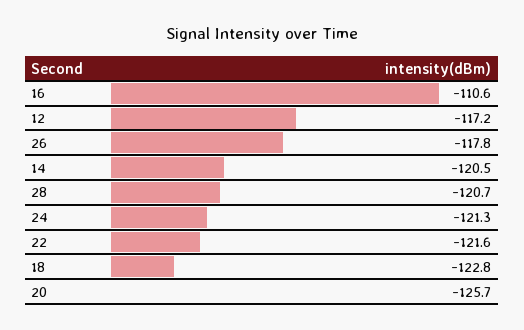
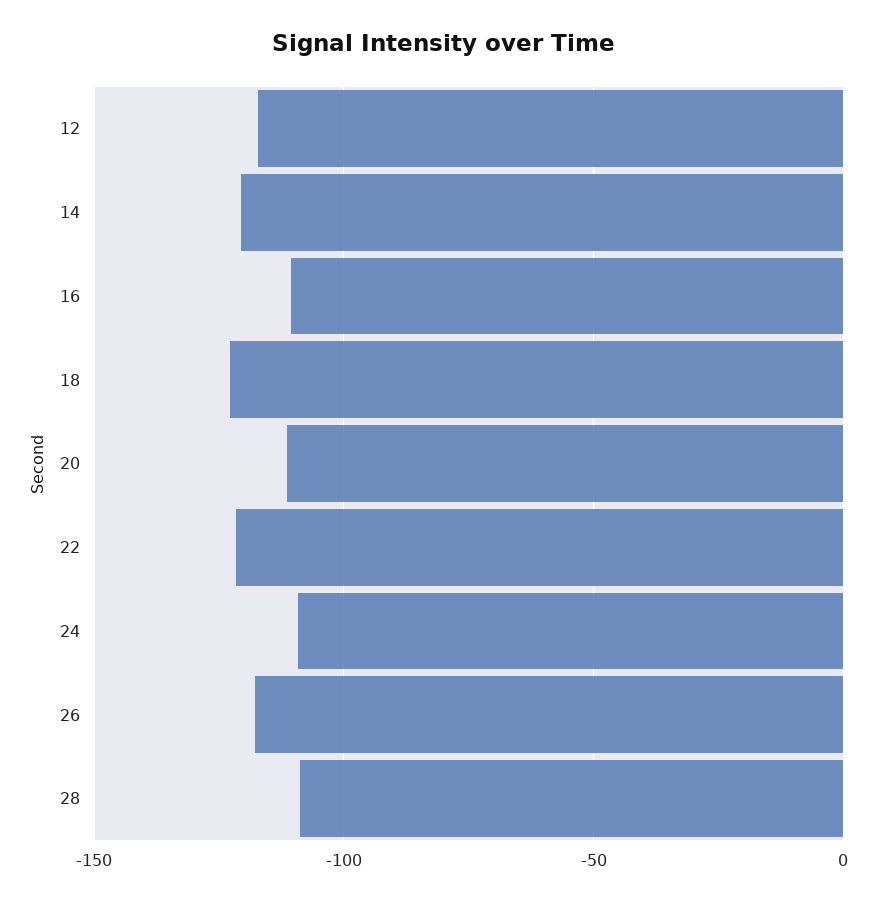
  {
    "16": -110.6,
    "12": -117.2,
    "26": -117.8,
    "14": -120.5,
-   "28": -120.7,
+   "28": -110,
-   "24": -121.3,
+   "24": -110,
    "22": -121.6,
    "18": -122.8,
-   "20": -125.7
+   "20": -110
  }

